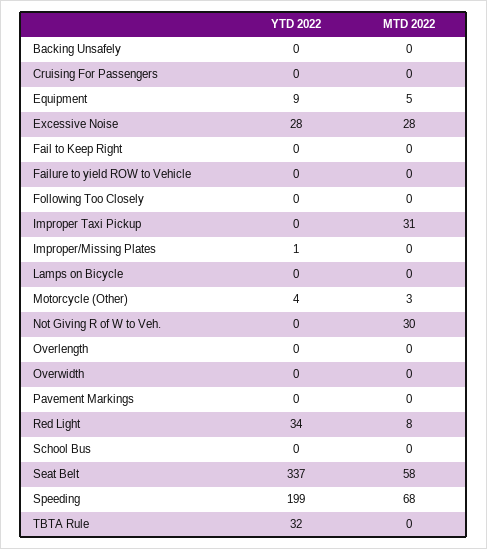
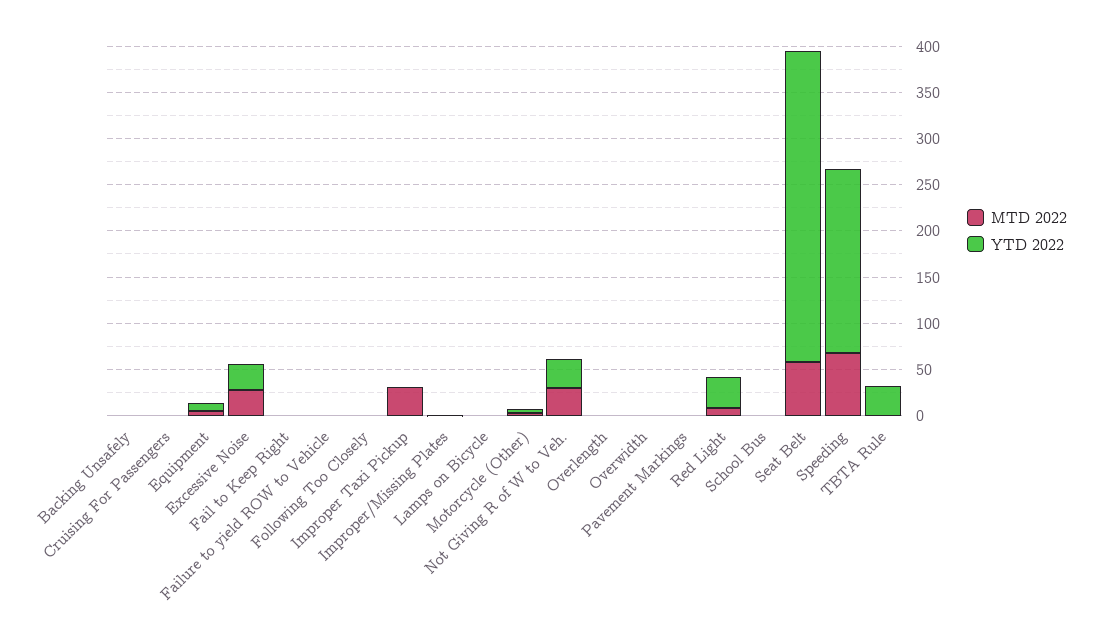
  {
    "YTD 2022": {
      "Backing Unsafely": 0,
      "Cruising For Passengers": 0,
      "Equipment": 9,
      "Excessive Noise": 28,
      "Fail to Keep Right": 0,
      "Failure to yield ROW to Vehicle": 0,
      "Following Too Closely": 0,
      "Improper Taxi Pickup": 0,
      "Improper/Missing Plates": 1,
      "Lamps on Bicycle": 0,
      "Motorcycle (Other)": 4,
-     "Not Giving R of W to Veh.": 0,
+     "Not Giving R of W to Veh.": 30,
      "Overlength": 0,
      "Overwidth": 0,
      "Pavement Markings": 0,
      "Red Light": 34,
      "School Bus": 0,
      "Seat Belt": 337,
      "Speeding": 199,
      "TBTA Rule": 32
    },
    "MTD 2022": {
      "Backing Unsafely": 0,
      "Cruising For Passengers": 0,
      "Equipment": 5,
      "Excessive Noise": 28,
      "Fail to Keep Right": 0,
      "Failure to yield ROW to Vehicle": 0,
      "Following Too Closely": 0,
      "Improper Taxi Pickup": 31,
      "Improper/Missing Plates": 0,
      "Lamps on Bicycle": 0,
      "Motorcycle (Other)": 3,
      "Not Giving R of W to Veh.": 30,
      "Overlength": 0,
      "Overwidth": 0,
      "Pavement Markings": 0,
      "Red Light": 8,
      "School Bus": 0,
      "Seat Belt": 58,
      "Speeding": 68,
      "TBTA Rule": 0
    }
  }

